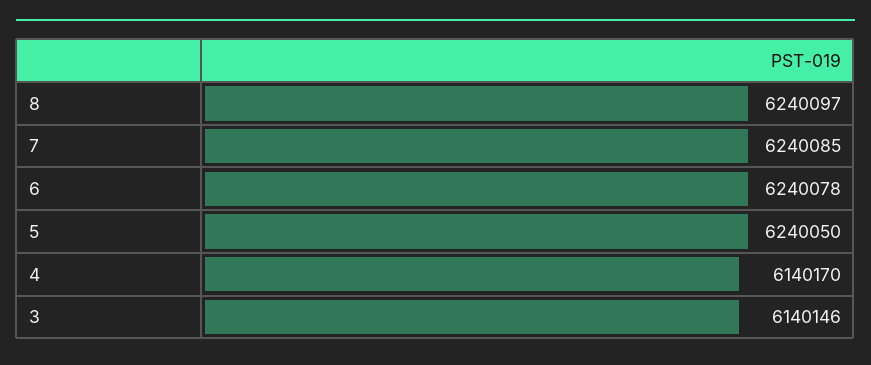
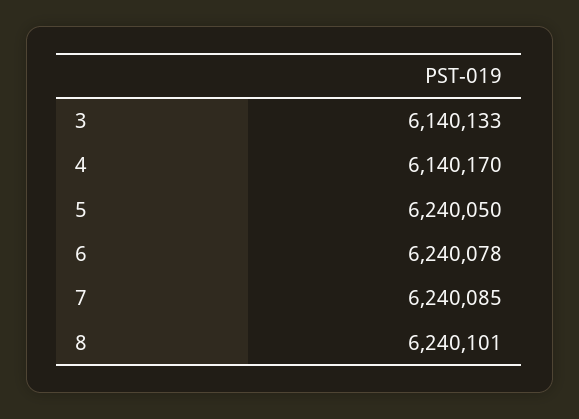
  {
-   "8": 6240097,
+   "8": 6240101,
    "7": 6240085,
    "6": 6240078,
    "5": 6240050,
    "4": 6140170,
-   "3": 6140146
+   "3": 6140133
  }

